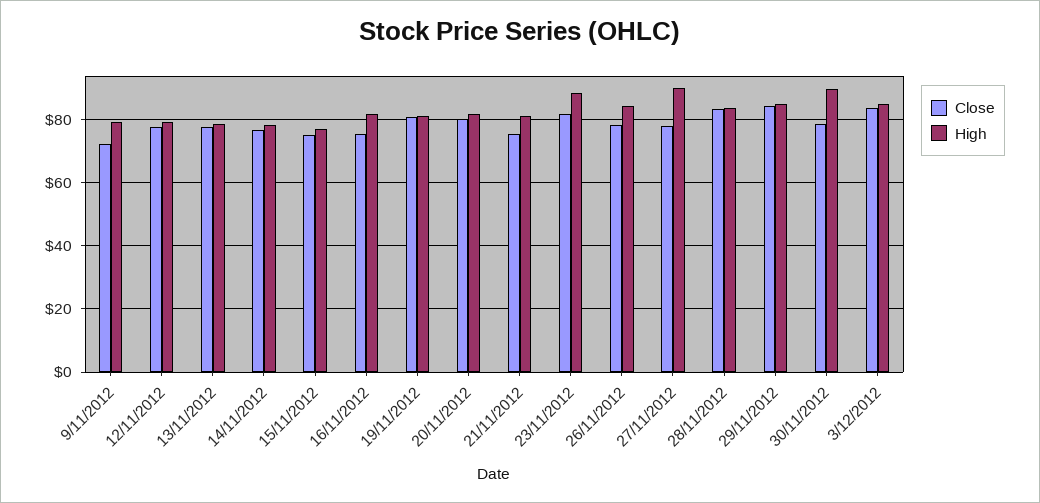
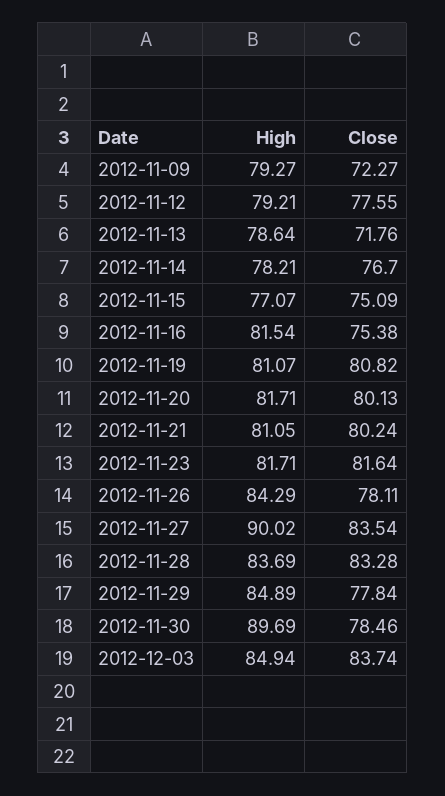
  {
    "Close": {
      "9/11/2012": 72.27,
      "12/11/2012": 77.55,
-     "13/11/2012": 78,
+     "13/11/2012": 71.76,
      "14/11/2012": 76.7,
      "15/11/2012": 75.09,
      "16/11/2012": 75.38,
      "19/11/2012": 80.82,
      "20/11/2012": 80.13,
-     "21/11/2012": 76,
+     "21/11/2012": 80.24,
      "23/11/2012": 81.64,
      "26/11/2012": 78.11,
-     "27/11/2012": 78,
+     "27/11/2012": 83.54,
      "28/11/2012": 83.28,
-     "29/11/2012": 84,
+     "29/11/2012": 77.84,
      "30/11/2012": 78.46,
      "3/12/2012": 83.74
    },
    "High": {
      "9/11/2012": 79.27,
      "12/11/2012": 79.21,
      "13/11/2012": 78.64,
      "14/11/2012": 78.21,
      "15/11/2012": 77.07,
      "16/11/2012": 81.54,
      "19/11/2012": 81.07,
      "20/11/2012": 81.71,
      "21/11/2012": 81.05,
-     "23/11/2012": 88,
+     "23/11/2012": 81.71,
      "26/11/2012": 84.29,
      "27/11/2012": 90.02,
      "28/11/2012": 83.69,
      "29/11/2012": 84.89,
      "30/11/2012": 89.69,
      "3/12/2012": 84.94
    }
  }

